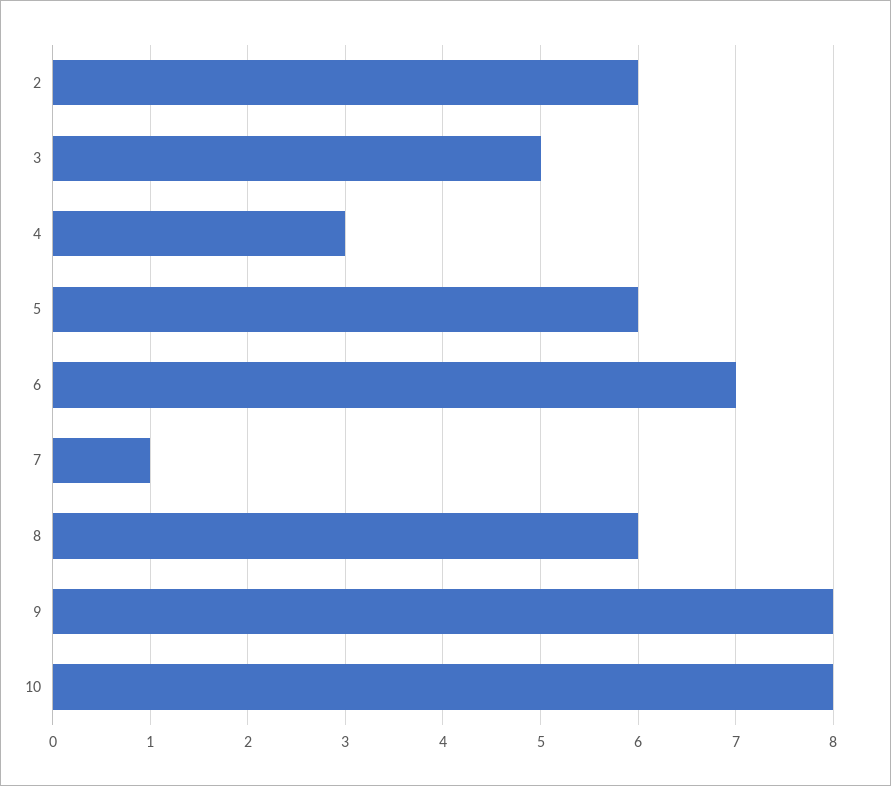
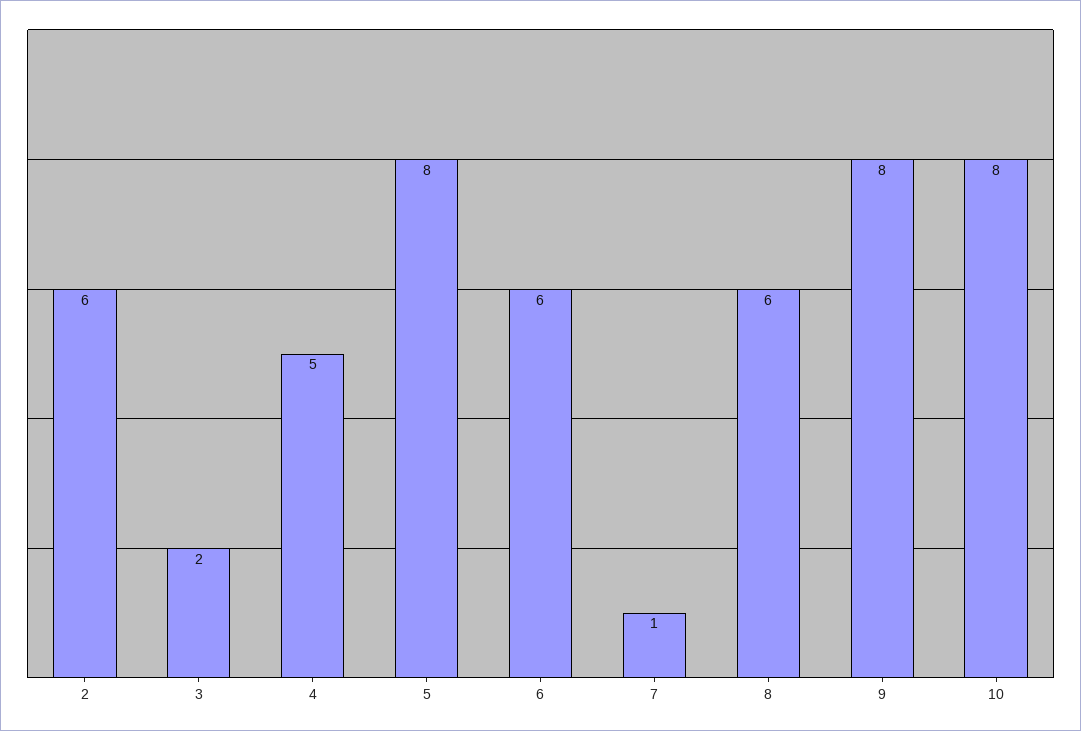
  {
    "2": 6,
-   "3": 5,
+   "3": 2,
-   "4": 3,
+   "4": 5,
-   "5": 6,
+   "5": 8,
-   "6": 7,
+   "6": 6,
    "7": 1,
    "8": 6,
    "9": 8,
    "10": 8
  }

